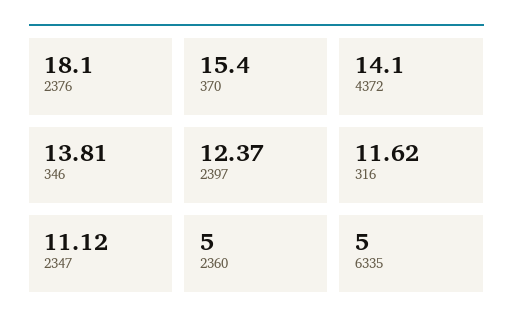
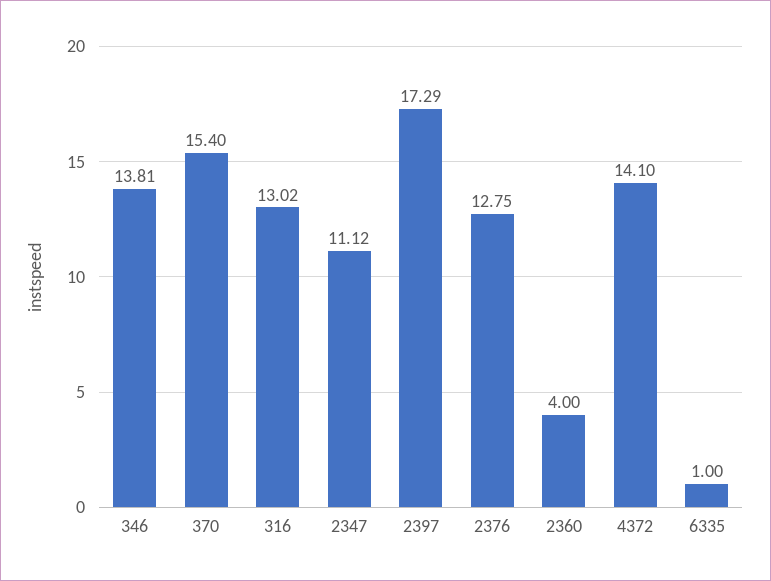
  {
-   "2376": 18.1,
+   "2376": 12.75,
    "370": 15.4,
    "4372": 14.1,
    "346": 13.81,
-   "2397": 12.37,
+   "2397": 17.29,
-   "316": 11.62,
+   "316": 13.02,
    "2347": 11.12,
-   "2360": 5,
+   "2360": 4,
-   "6335": 5
+   "6335": 1
  }

